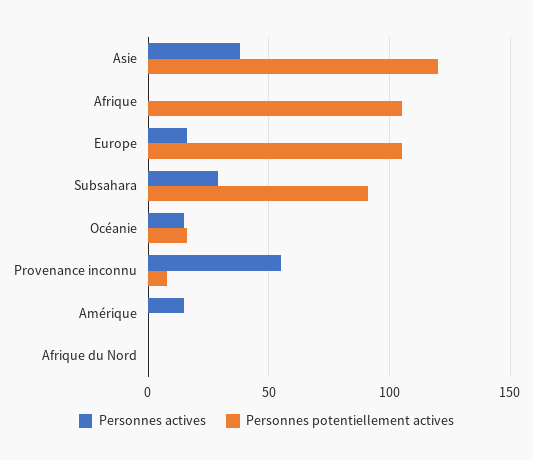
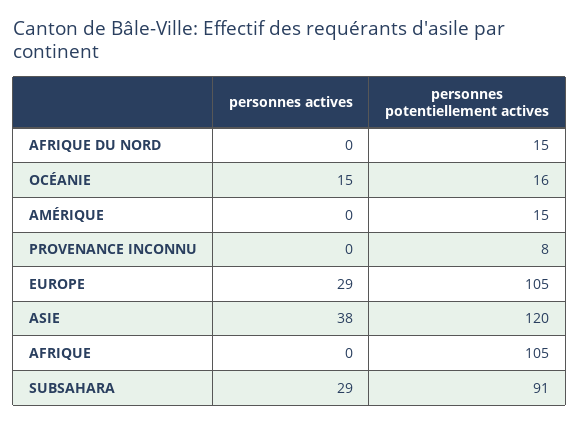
  {
    "Personnes actives": {
      "Asie": 38,
      "Afrique": 0,
-     "Europe": 15,
+     "Europe": 29,
      "Subsahara": 29,
      "Océanie": 15,
-     "Provenance inconnu": 55,
+     "Provenance inconnu": 0,
-     "Amérique": 15,
+     "Amérique": 0,
      "Afrique du Nord": 0
    },
    "Personnes potentiellement actives": {
      "Asie": 120,
      "Afrique": 105,
      "Europe": 105,
      "Subsahara": 91,
      "Océanie": 16,
      "Provenance inconnu": 8,
-     "Amérique": 0,
+     "Amérique": 15,
-     "Afrique du Nord": 0
+     "Afrique du Nord": 15
    }
  }

